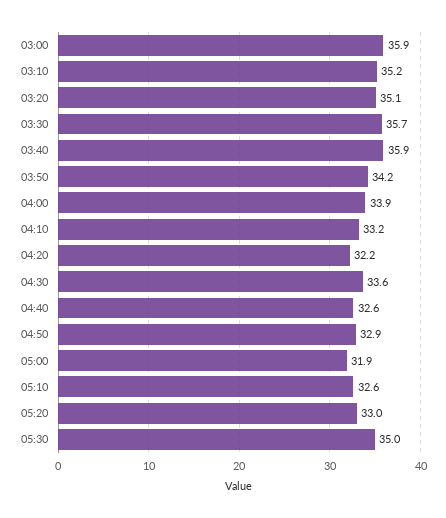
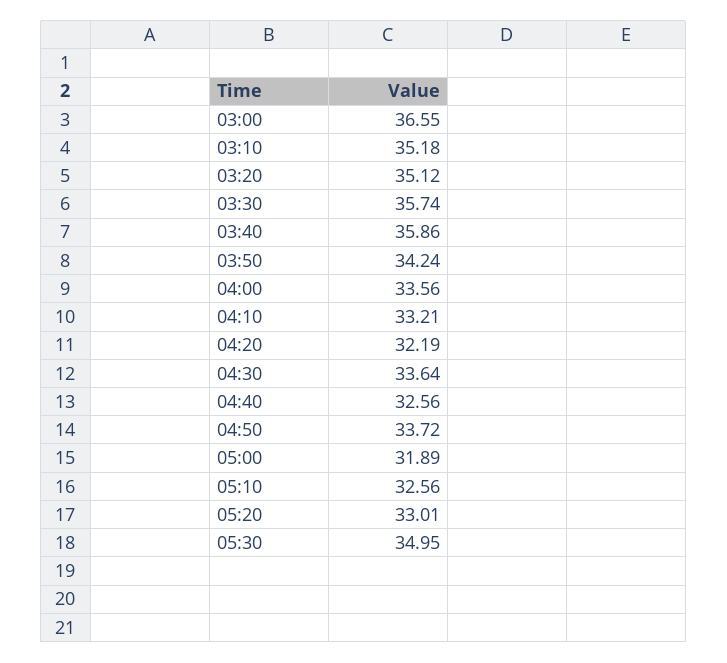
  {
-   "03:00": 35.9,
+   "03:00": 36.55,
    "03:10": 35.18,
    "03:20": 35.12,
    "03:30": 35.74,
    "03:40": 35.86,
    "03:50": 34.24,
-   "04:00": 33.9,
+   "04:00": 33.56,
    "04:10": 33.21,
    "04:20": 32.19,
    "04:30": 33.64,
    "04:40": 32.56,
-   "04:50": 32.9,
+   "04:50": 33.72,
    "05:00": 31.89,
    "05:10": 32.56,
    "05:20": 33.01,
    "05:30": 34.95
  }

